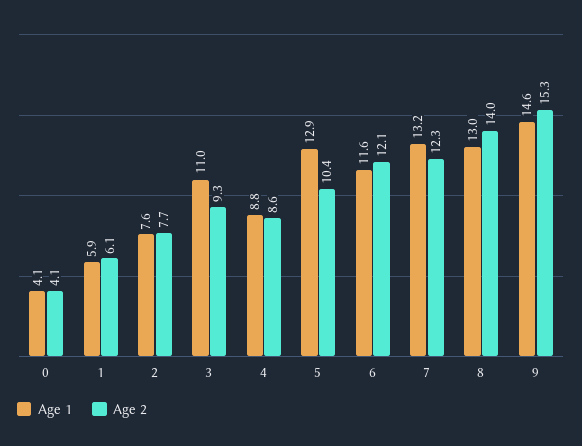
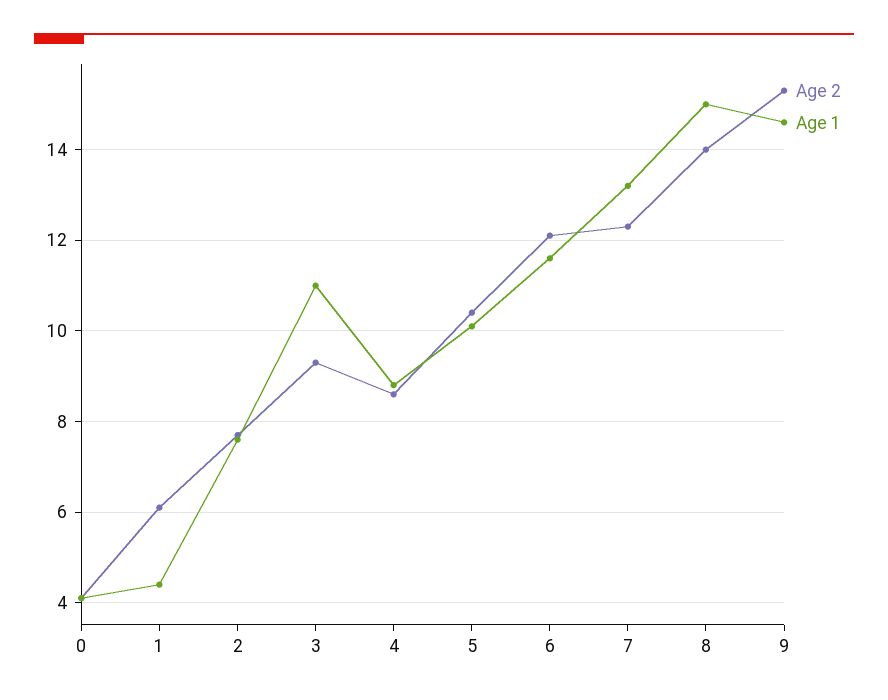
  {
    "Age 1": {
      "0": 4.1,
-     "1": 5.9,
+     "1": 4.5,
      "2": 7.6,
      "3": 11,
      "4": 8.8,
-     "5": 12.9,
+     "5": 10,
      "6": 11.6,
      "7": 13.2,
-     "8": 13,
+     "8": 15,
      "9": 14.6
    },
    "Age 2": {
      "0": 4.1,
      "1": 6.1,
      "2": 7.7,
      "3": 9.3,
      "4": 8.6,
      "5": 10.4,
      "6": 12.1,
      "7": 12.3,
      "8": 14,
      "9": 15.3
    }
  }

